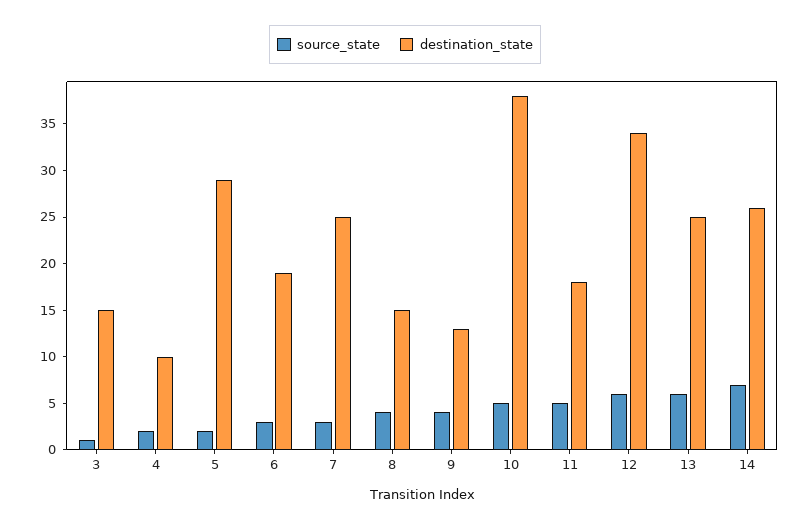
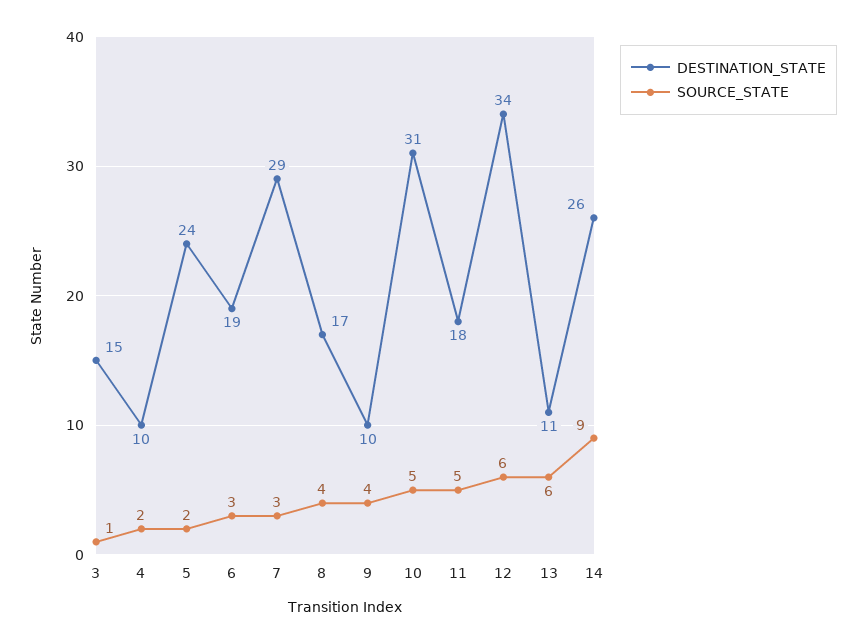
  {
    "source_state": {
      "3": 1,
      "4": 2,
      "5": 2,
      "6": 3,
      "7": 3,
      "8": 4,
      "9": 4,
      "10": 5,
      "11": 5,
      "12": 6,
      "13": 6,
-     "14": 7
+     "14": 9
    },
    "destination_state": {
      "3": 15,
      "4": 10,
-     "5": 29,
+     "5": 24,
      "6": 19,
-     "7": 25,
+     "7": 29,
-     "8": 15,
+     "8": 17,
-     "9": 13,
+     "9": 10,
-     "10": 38,
+     "10": 31,
      "11": 18,
      "12": 34,
-     "13": 25,
+     "13": 11,
      "14": 26
    }
  }

